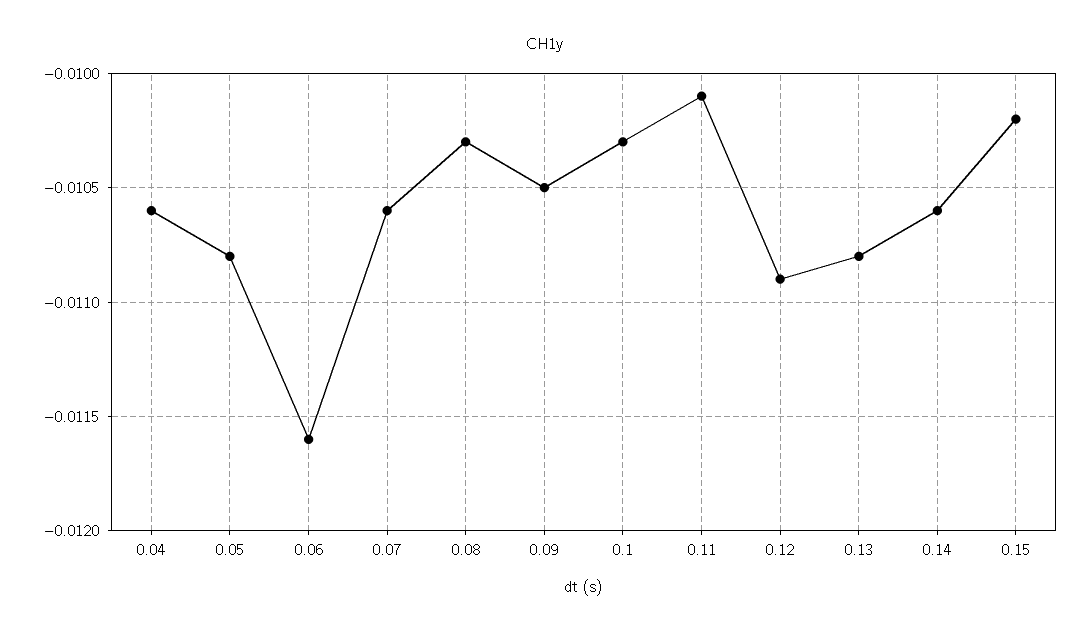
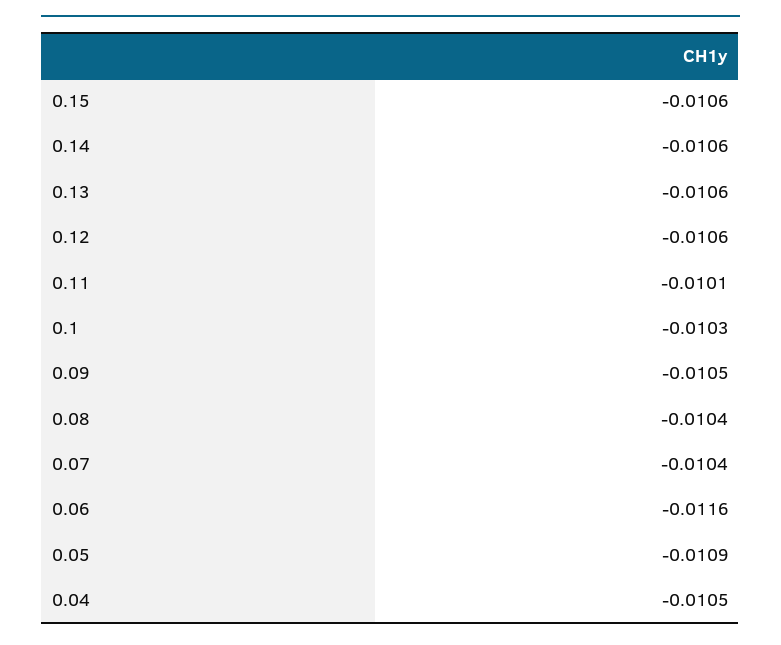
  {
-   "0.04": -0.0106,
+   "0.04": -0.0105,
-   "0.05": -0.0108,
+   "0.05": -0.0109,
    "0.06": -0.0116,
-   "0.07": -0.0106,
+   "0.07": -0.0104,
-   "0.08": -0.0103,
+   "0.08": -0.0104,
    "0.09": -0.0105,
    "0.1": -0.0103,
    "0.11": -0.0101,
-   "0.12": -0.0109,
+   "0.12": -0.0106,
-   "0.13": -0.0108,
+   "0.13": -0.0106,
    "0.14": -0.0106,
-   "0.15": -0.0102
+   "0.15": -0.0106
  }

